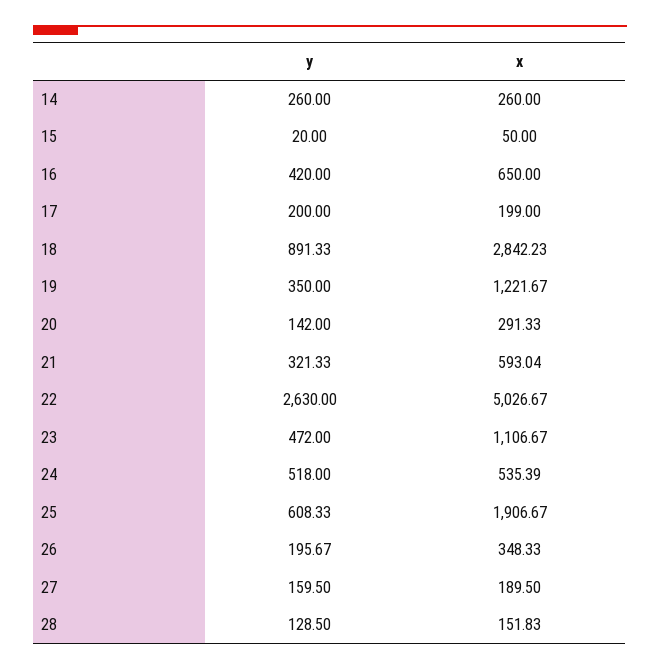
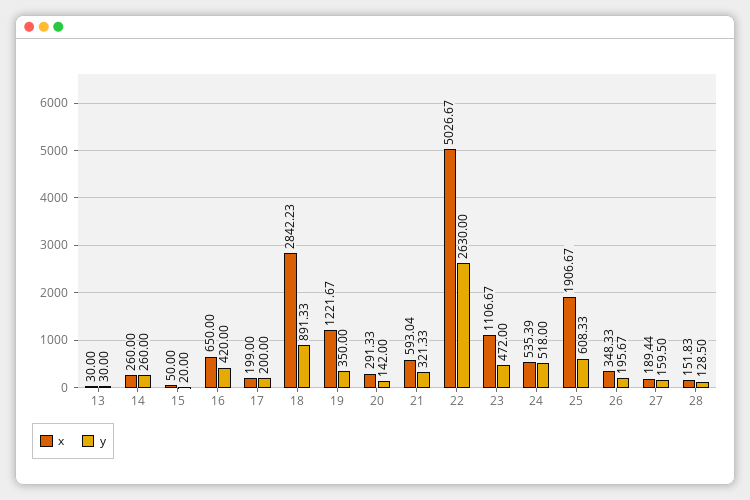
  {
    "y": {
      "14": 260,
      "15": 20,
      "16": 420,
      "17": 200,
      "18": 891.33,
      "19": 350,
      "20": 142,
      "21": 321.33,
      "22": 2630,
      "23": 472,
      "24": 518,
      "25": 608.33,
      "26": 195.67,
      "27": 159.5,
-     "28": 128.5
+     "28": 128.5,
+     "13": 30
    },
    "x": {
      "14": 260,
      "15": 50,
      "16": 650,
      "17": 199,
      "18": 2842.23,
      "19": 1221.67,
      "20": 291.33,
      "21": 593.04,
      "22": 5026.67,
      "23": 1106.67,
      "24": 535.39,
      "25": 1906.67,
      "26": 348.33,
-     "27": 189.5,
+     "27": 189.44,
-     "28": 151.83
+     "28": 151.83,
+     "13": 30
    }
  }

